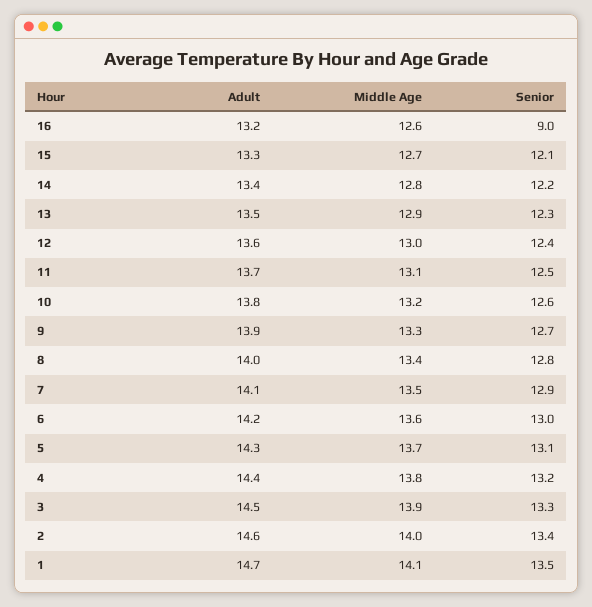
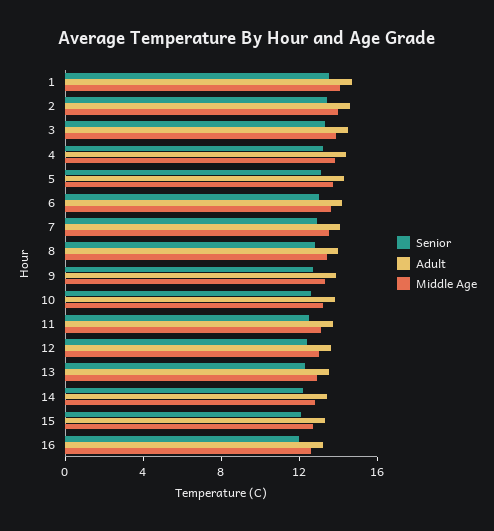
  {
    "Adult": {
      "16": 13.2,
      "15": 13.3,
      "14": 13.4,
      "13": 13.5,
      "12": 13.6,
      "11": 13.7,
      "10": 13.8,
      "9": 13.9,
      "8": 14,
      "7": 14.1,
      "6": 14.2,
      "5": 14.3,
      "4": 14.4,
      "3": 14.5,
      "2": 14.6,
      "1": 14.7
    },
    "Middle Age": {
      "16": 12.6,
      "15": 12.7,
      "14": 12.8,
      "13": 12.9,
      "12": 13,
      "11": 13.1,
      "10": 13.2,
      "9": 13.3,
      "8": 13.4,
      "7": 13.5,
      "6": 13.6,
      "5": 13.7,
      "4": 13.8,
      "3": 13.9,
      "2": 14,
      "1": 14.1
    },
    "Senior": {
-     "16": 9,
+     "16": 12,
      "15": 12.1,
      "14": 12.2,
      "13": 12.3,
      "12": 12.4,
      "11": 12.5,
      "10": 12.6,
      "9": 12.7,
      "8": 12.8,
      "7": 12.9,
      "6": 13,
      "5": 13.1,
      "4": 13.2,
      "3": 13.3,
      "2": 13.4,
      "1": 13.5
    }
  }

